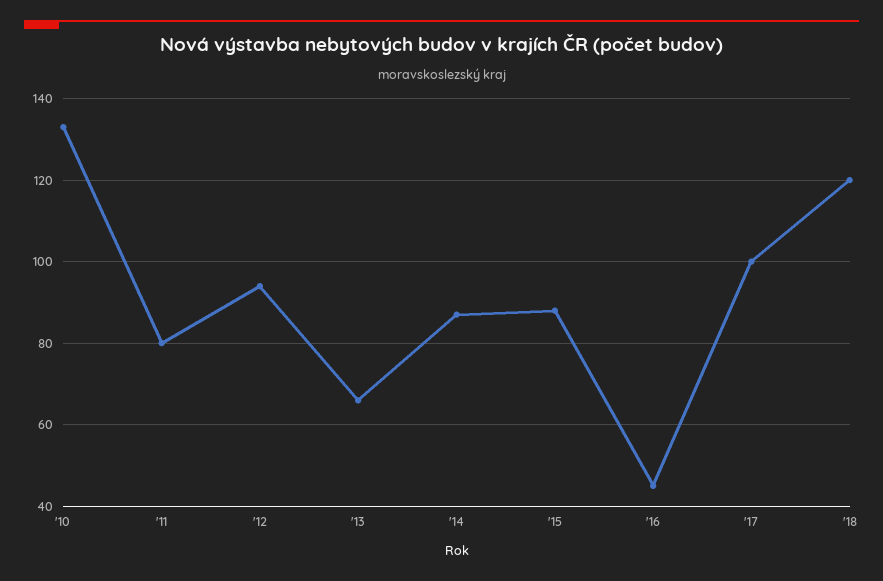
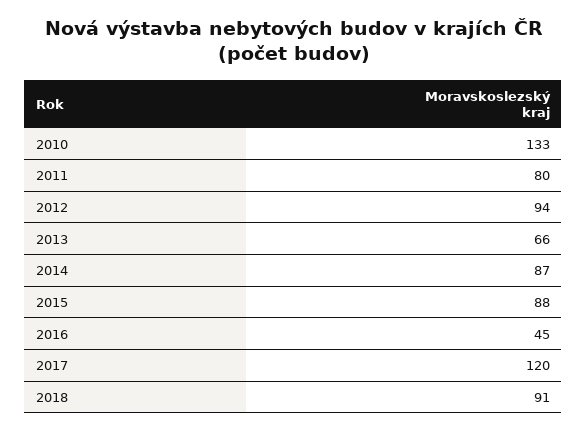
  {
    "'10": 133,
    "'11": 80,
    "'12": 94,
    "'13": 66,
    "'14": 87,
    "'15": 88,
    "'16": 45,
-   "'17": 100,
+   "'17": 120,
-   "'18": 120
+   "'18": 91
  }

